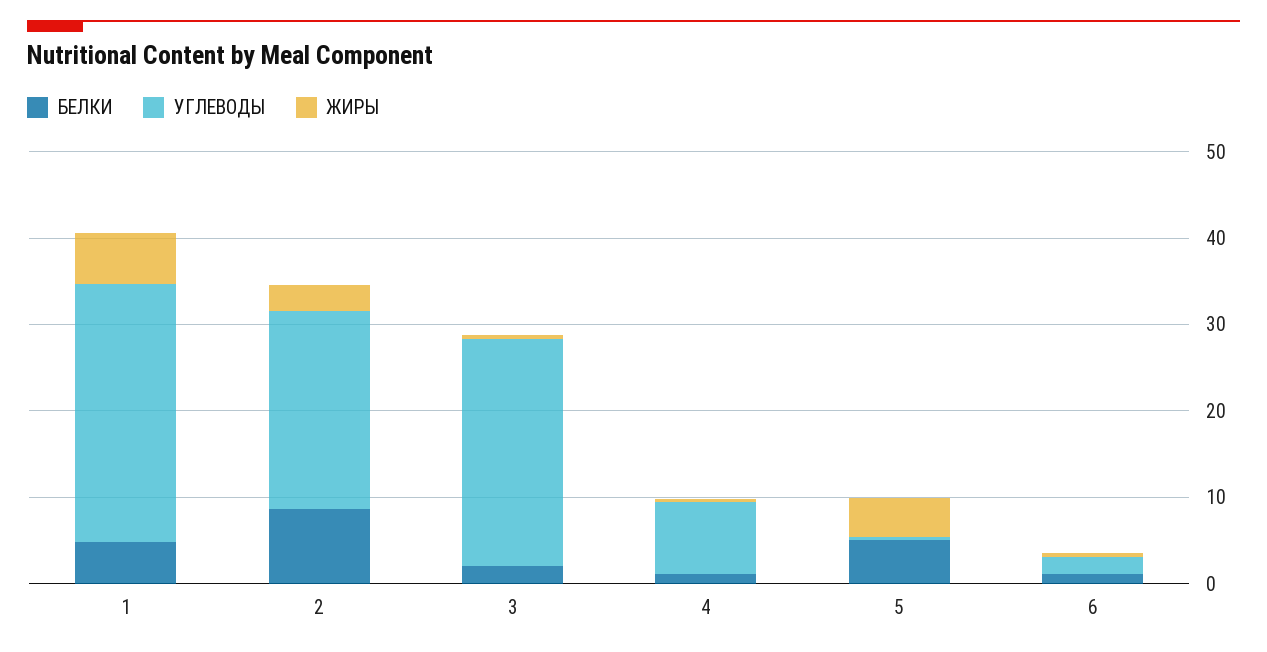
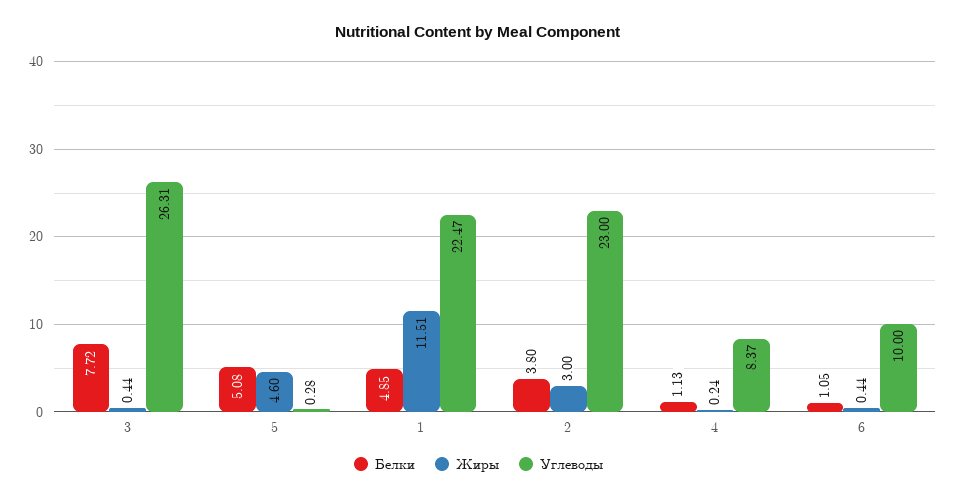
  {
    "БЕЛКИ": {
      "1": 4.85,
-     "2": 8,
+     "2": 3.8,
-     "3": 2,
+     "3": 7.72,
      "4": 1.13,
      "5": 5.08,
      "6": 1.05
    },
    "УГЛЕВОДЫ": {
-     "1": 30,
+     "1": 22.47,
      "2": 23,
      "3": 26.31,
      "4": 8.37,
      "5": 0.28,
-     "6": 2
+     "6": 10
    },
    "ЖИРЫ": {
-     "1": 6,
+     "1": 11.51,
      "2": 3,
      "3": 0.44,
      "4": 0.24,
      "5": 4.6,
      "6": 0.44
    }
  }

